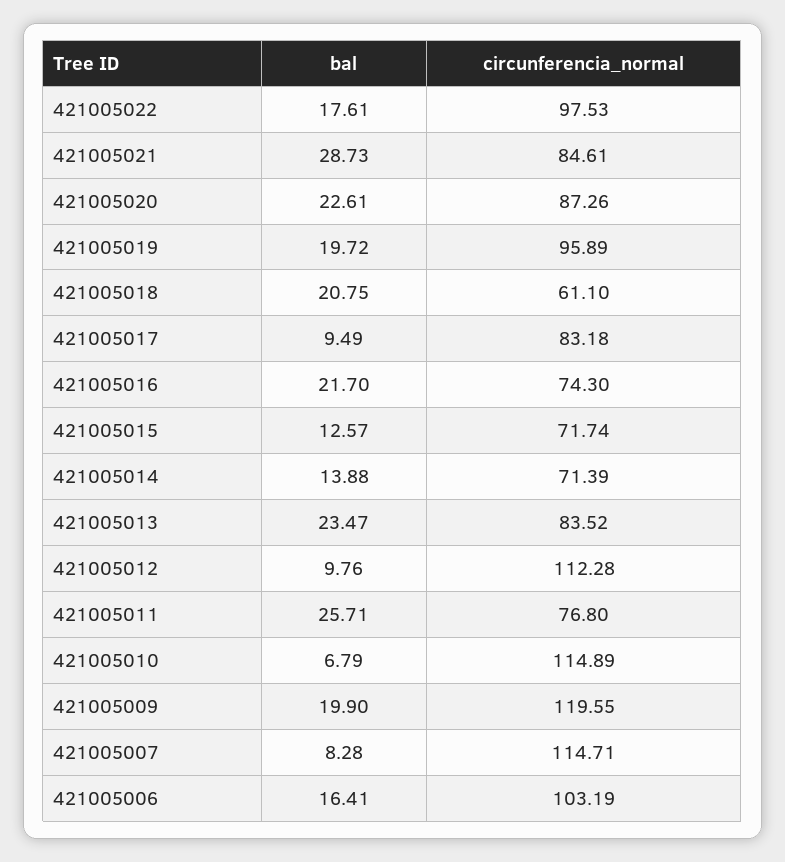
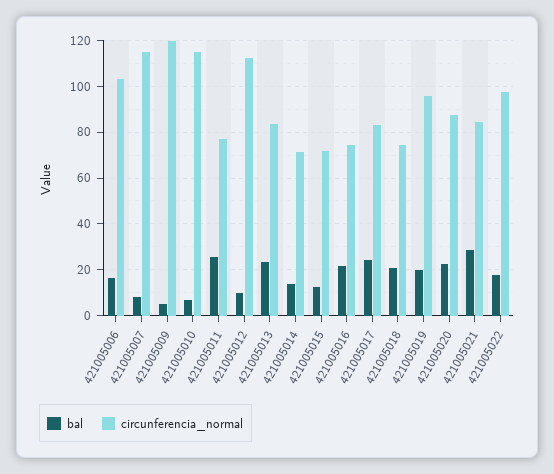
  {
    "bal": {
      "421005022": 17.61,
      "421005021": 28.73,
      "421005020": 22.61,
      "421005019": 19.72,
      "421005018": 20.75,
-     "421005017": 9.49,
+     "421005017": 25,
      "421005016": 21.7,
      "421005015": 12.57,
      "421005014": 13.88,
      "421005013": 23.47,
      "421005012": 9.76,
      "421005011": 25.71,
      "421005010": 6.79,
-     "421005009": 19.9,
+     "421005009": 5,
      "421005007": 8.28,
      "421005006": 16.41
    },
    "circunferencia_normal": {
      "421005022": 97.53,
      "421005021": 84.61,
      "421005020": 87.26,
      "421005019": 95.89,
-     "421005018": 61.1,
+     "421005018": 75,
      "421005017": 83.18,
      "421005016": 74.3,
      "421005015": 71.74,
      "421005014": 71.39,
      "421005013": 83.52,
      "421005012": 112.28,
      "421005011": 76.8,
      "421005010": 114.89,
      "421005009": 119.55,
      "421005007": 114.71,
      "421005006": 103.19
    }
  }

